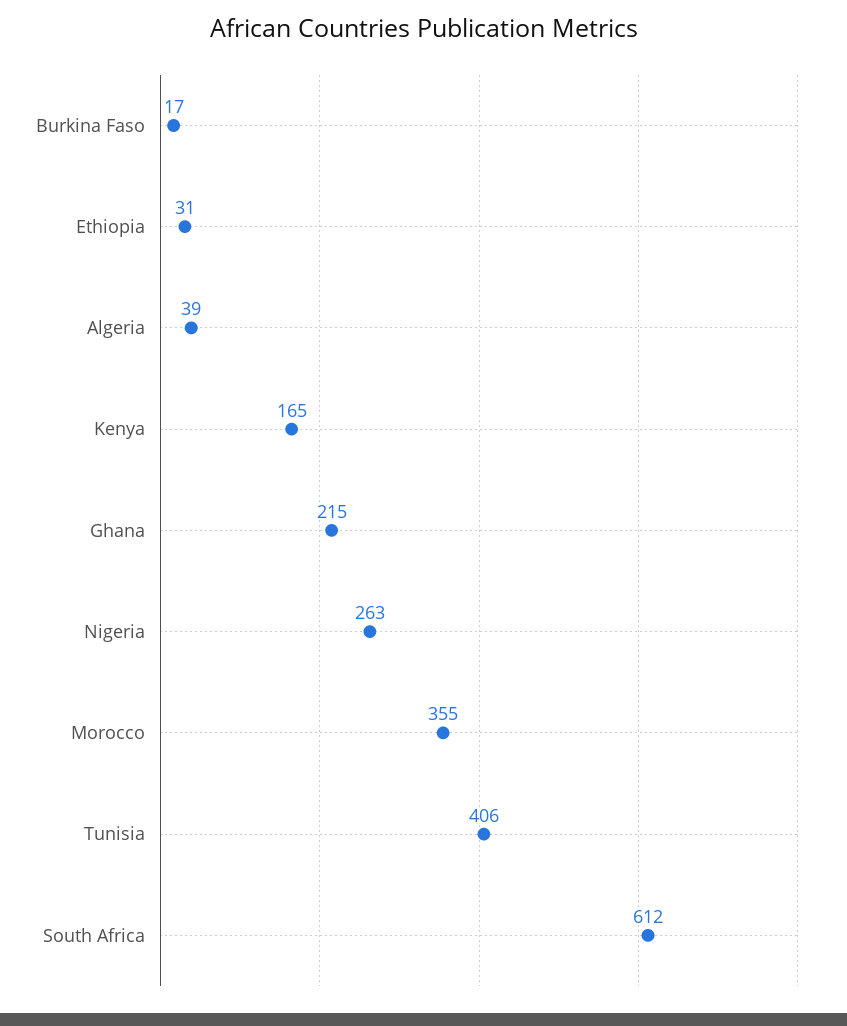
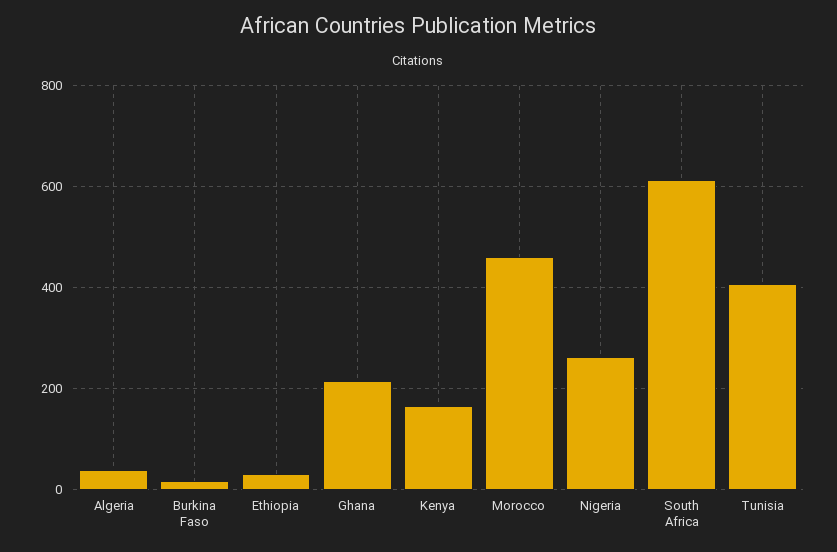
  {
    "Burkina Faso": 17,
    "Ethiopia": 31,
    "Algeria": 39,
    "Kenya": 165,
    "Ghana": 215,
    "Nigeria": 263,
-   "Morocco": 355,
+   "Morocco": 460,
    "Tunisia": 406,
    "South Africa": 612
  }

